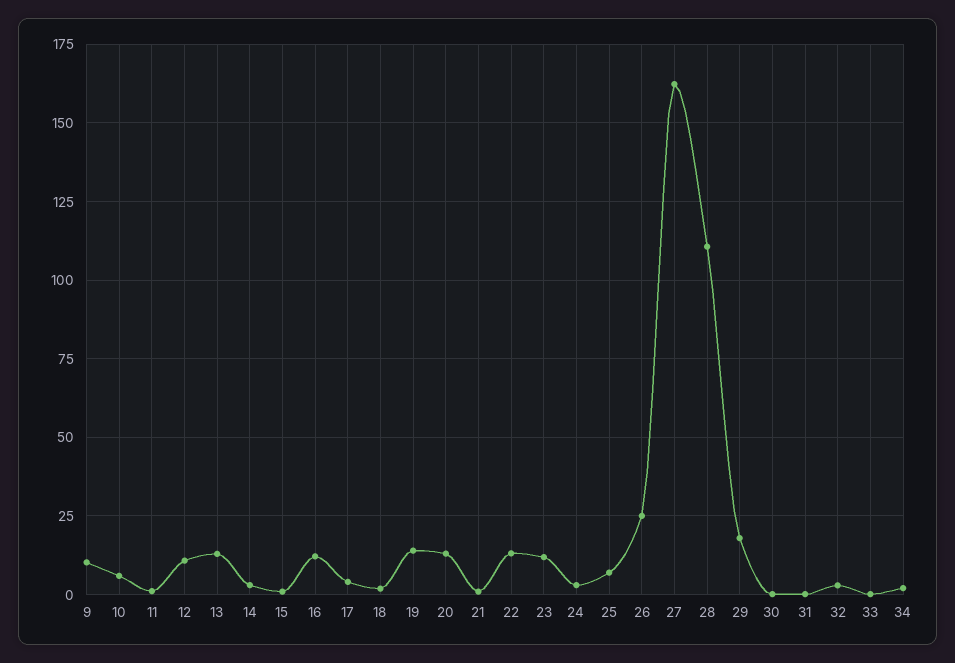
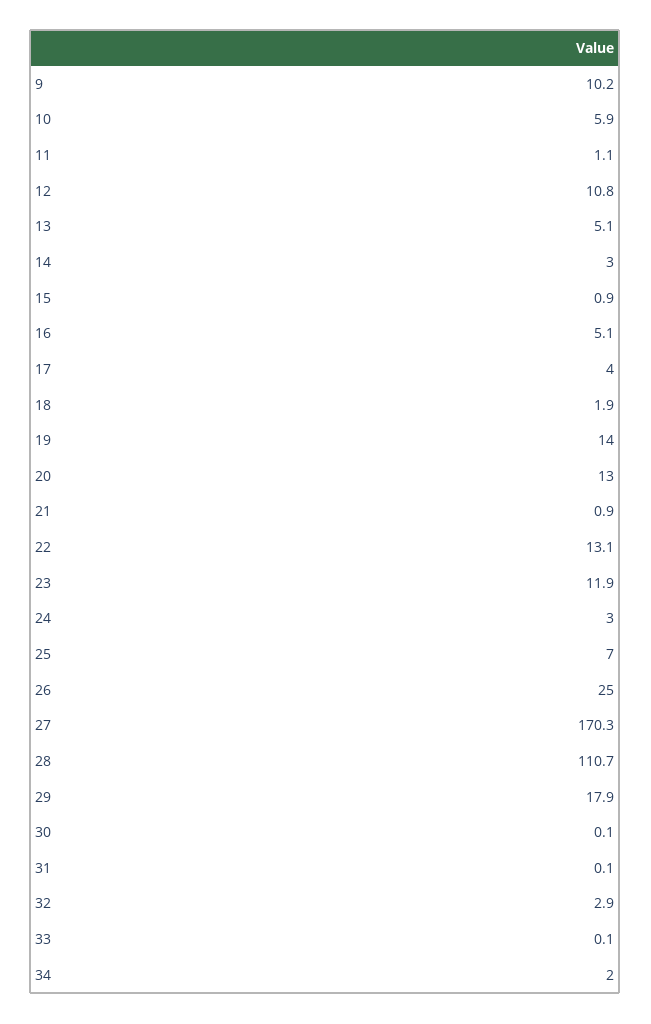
  {
    "9": 10.2,
    "10": 5.9,
    "11": 1.1,
    "12": 10.8,
-   "13": 12.5,
+   "13": 5.1,
    "14": 3,
    "15": 0.9,
-   "16": 12.5,
+   "16": 5.1,
    "17": 4,
    "18": 1.9,
    "19": 14,
    "20": 13,
    "21": 0.9,
    "22": 13.1,
    "23": 11.9,
    "24": 3,
    "25": 7,
    "26": 25,
-   "27": 162.5,
+   "27": 170.3,
    "28": 110.7,
    "29": 17.9,
    "30": 0.1,
    "31": 0.1,
    "32": 2.9,
    "33": 0.1,
    "34": 2
  }

